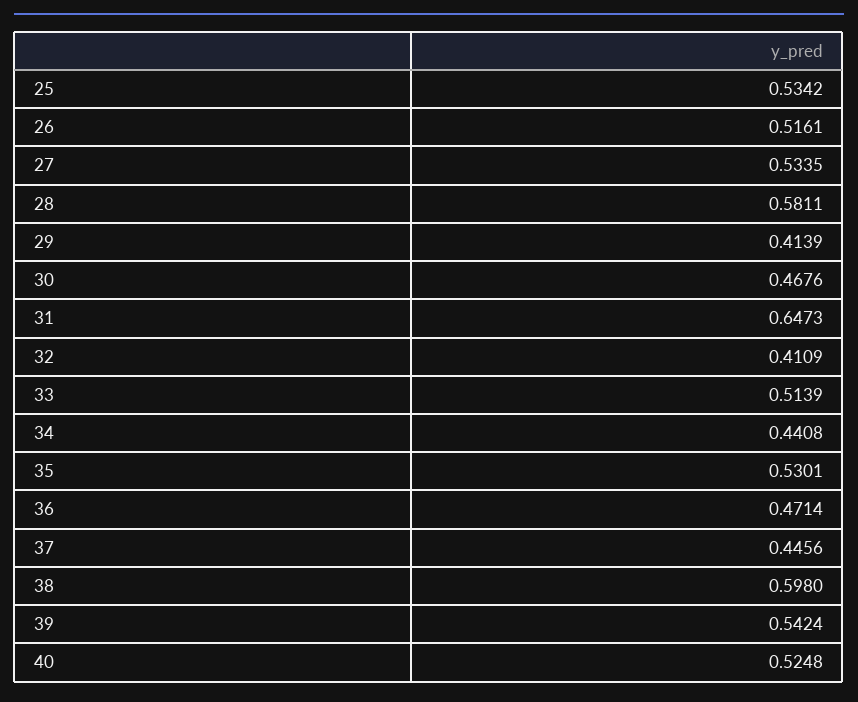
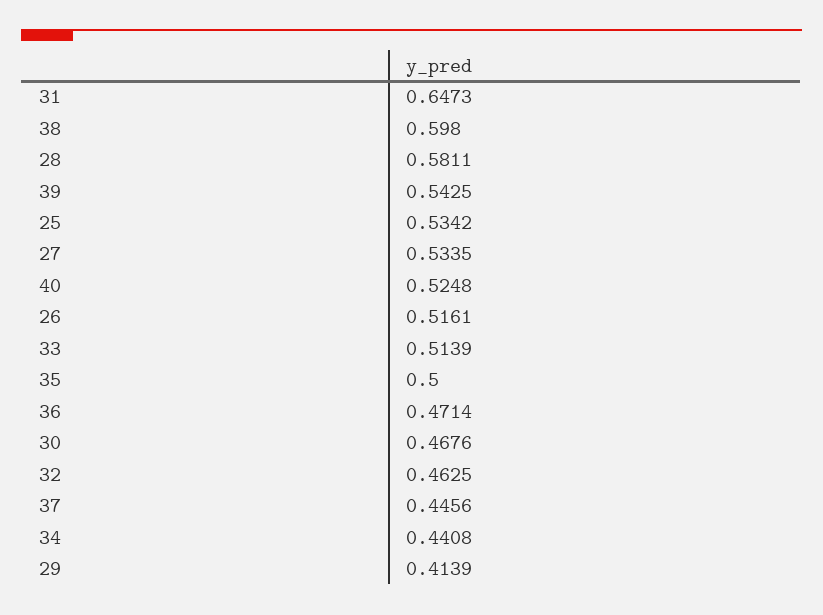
  {
    "25": 0.5342,
    "26": 0.5161,
    "27": 0.5335,
    "28": 0.5811,
    "29": 0.4139,
    "30": 0.4676,
    "31": 0.6473,
-   "32": 0.4109,
+   "32": 0.4625,
    "33": 0.5139,
    "34": 0.4408,
-   "35": 0.5301,
+   "35": 0.5,
    "36": 0.4714,
    "37": 0.4456,
    "38": 0.598,
-   "39": 0.5424,
+   "39": 0.5425,
    "40": 0.5248
  }

